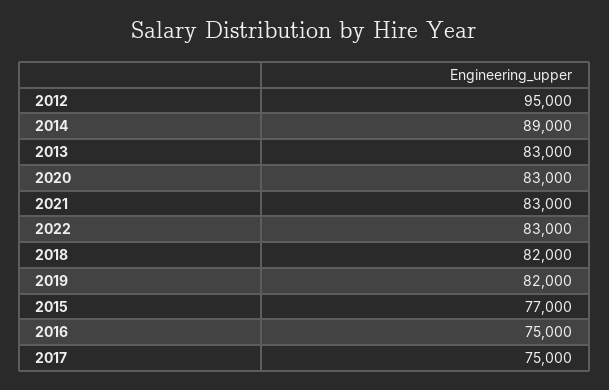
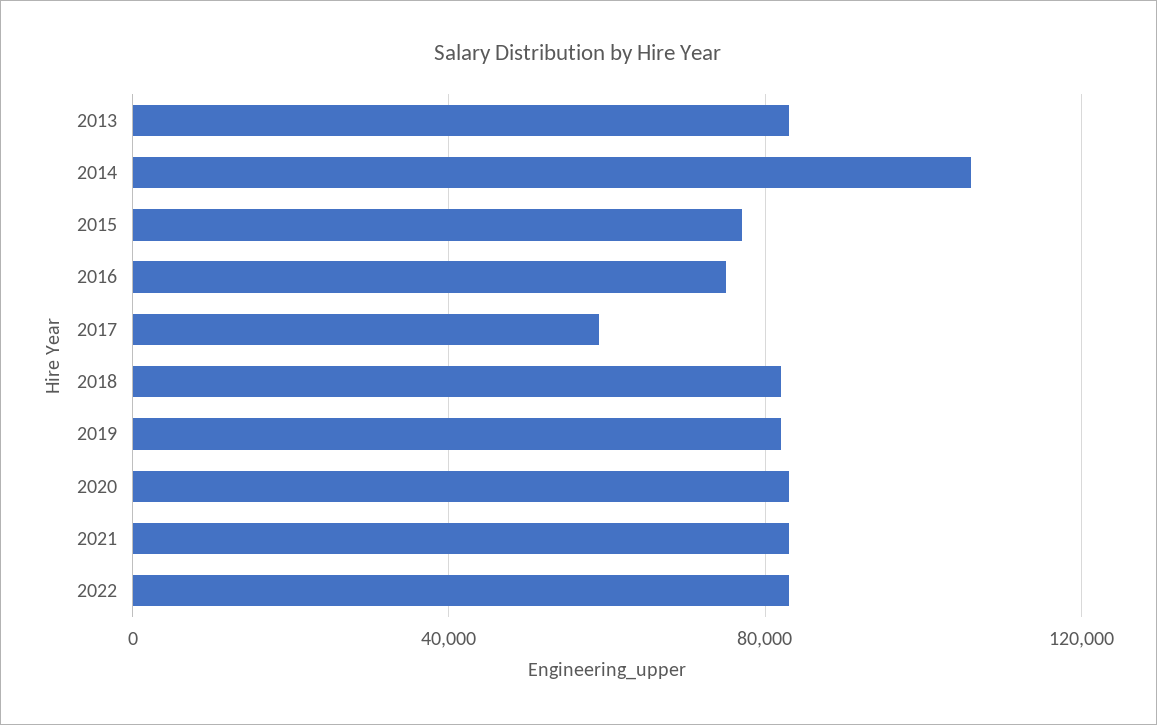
  {
-   "2012": 95000,
-   "2014": 89000,
+   "2014": 105000,
    "2013": 83000,
    "2020": 83000,
    "2021": 83000,
    "2022": 83000,
    "2018": 82000,
    "2019": 82000,
    "2015": 77000,
    "2016": 75000,
-   "2017": 75000
+   "2017": 60000
  }

